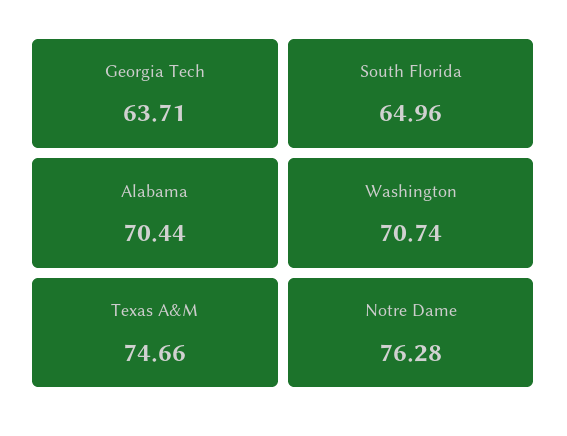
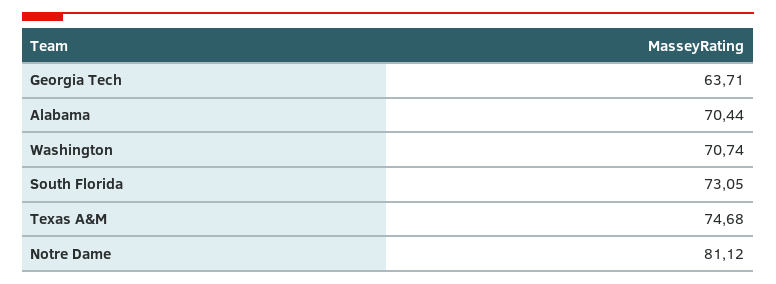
  {
    "Georgia Tech": 63.71,
-   "South Florida": 64.96,
+   "South Florida": 73.05,
    "Alabama": 70.44,
    "Washington": 70.74,
-   "Texas A&M": 74.66,
+   "Texas A&M": 74.68,
-   "Notre Dame": 76.28
+   "Notre Dame": 81.12
  }

